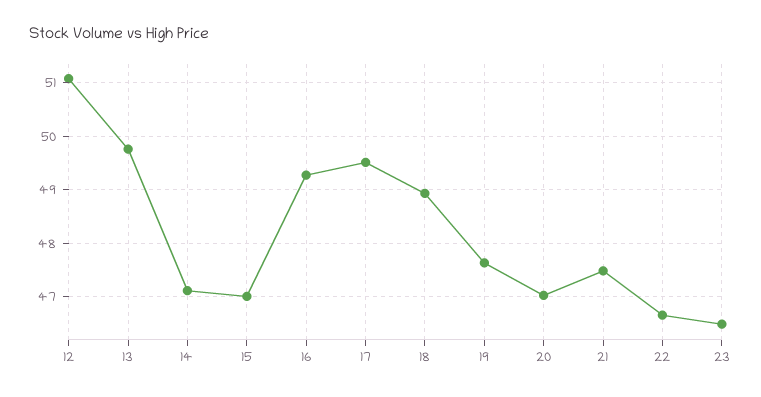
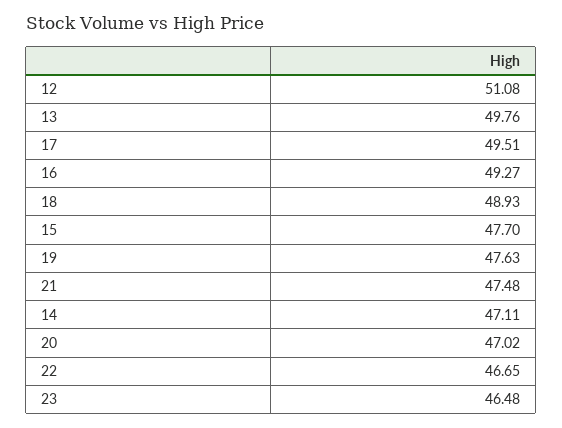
  {
    "12": 51.08,
    "13": 49.76,
    "14": 47.11,
-   "15": 47,
+   "15": 47.7,
    "16": 49.27,
    "17": 49.51,
    "18": 48.93,
    "19": 47.63,
    "20": 47.02,
    "21": 47.48,
    "22": 46.65,
    "23": 46.48
  }

